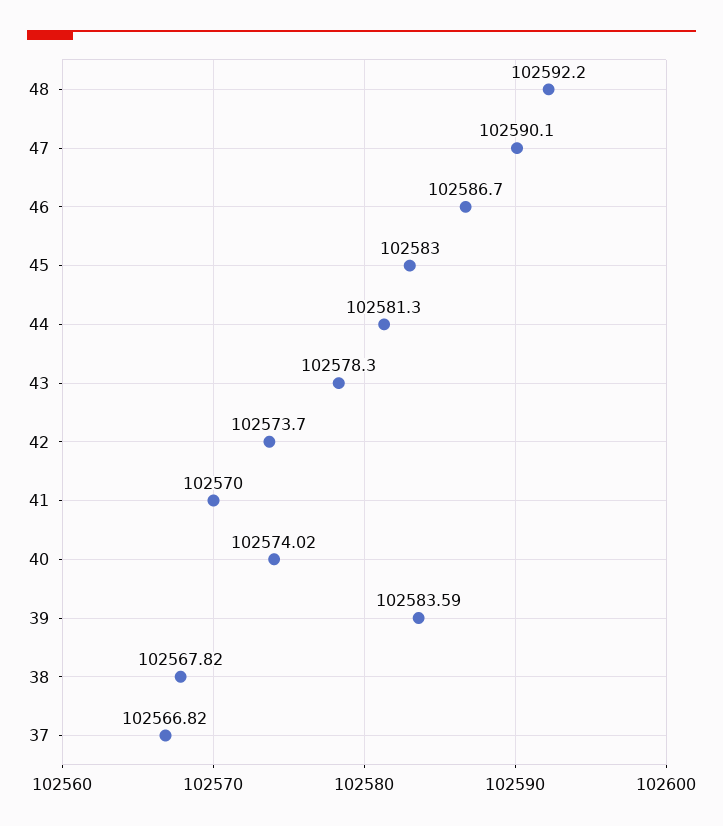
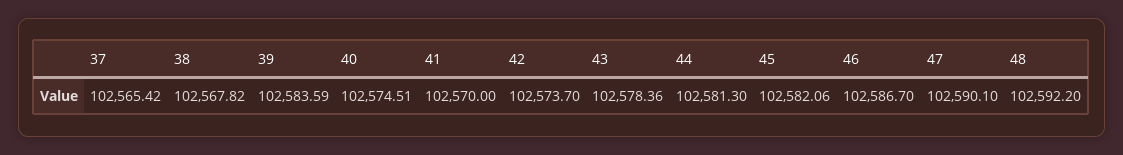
  {
    "48": 102592.2,
    "47": 102590.1,
    "46": 102586.7,
-   "45": 102583,
+   "45": 102582.06,
    "44": 102581.3,
-   "43": 102578.3,
+   "43": 102578.36,
    "42": 102573.7,
    "41": 102570,
-   "40": 102574.02,
+   "40": 102574.51,
    "39": 102583.59,
    "38": 102567.82,
-   "37": 102566.82
+   "37": 102565.42
  }

